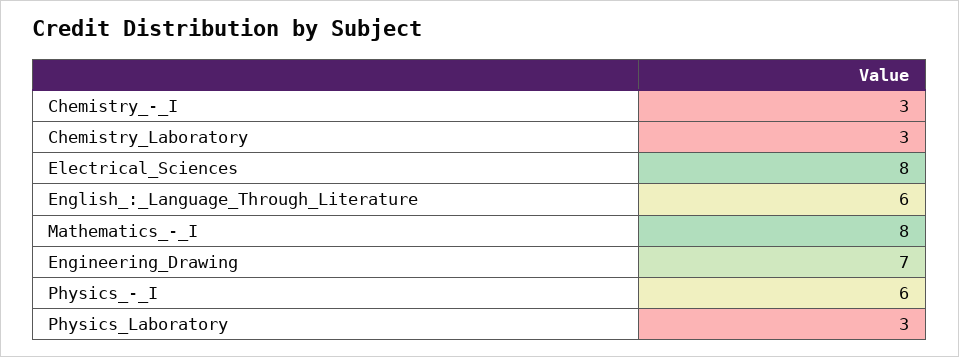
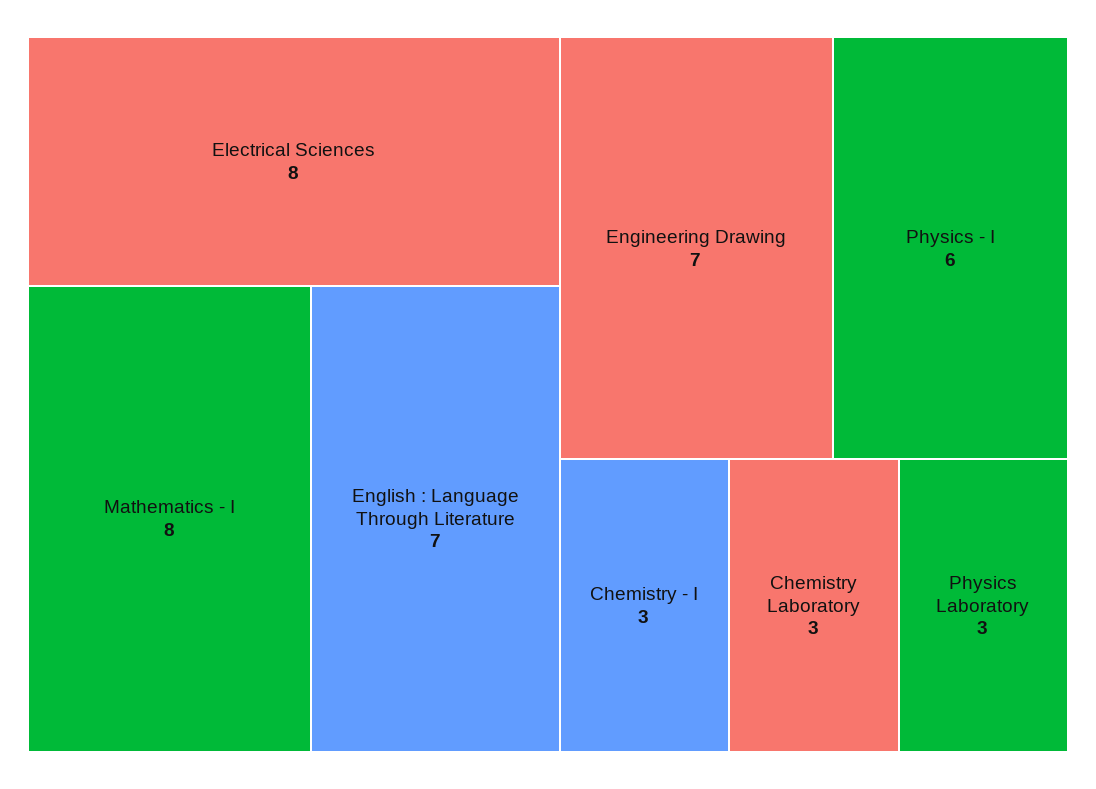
  {
    "Chemistry_-_I": 3,
    "Chemistry_Laboratory": 3,
    "Electrical_Sciences": 8,
-   "English_:_Language_Through_Literature": 6,
+   "English_:_Language_Through_Literature": 7,
    "Mathematics_-_I": 8,
    "Engineering_Drawing": 7,
    "Physics_-_I": 6,
    "Physics_Laboratory": 3
  }

